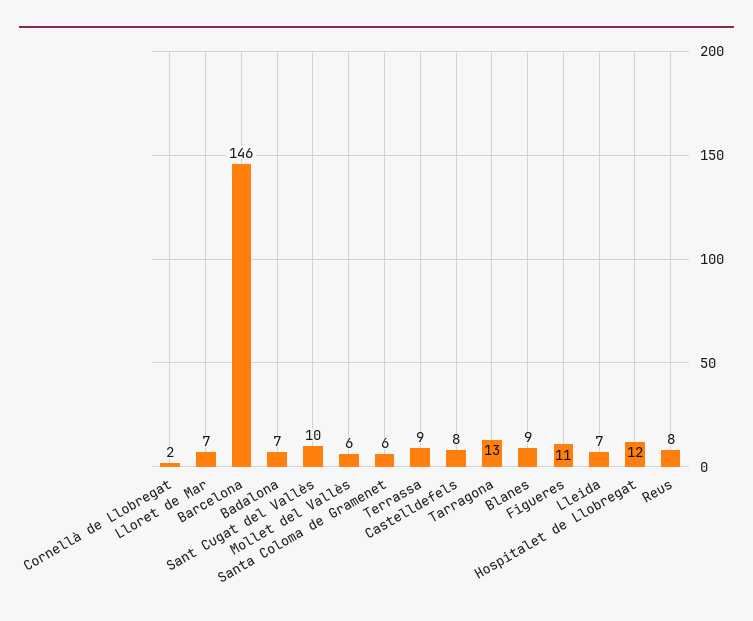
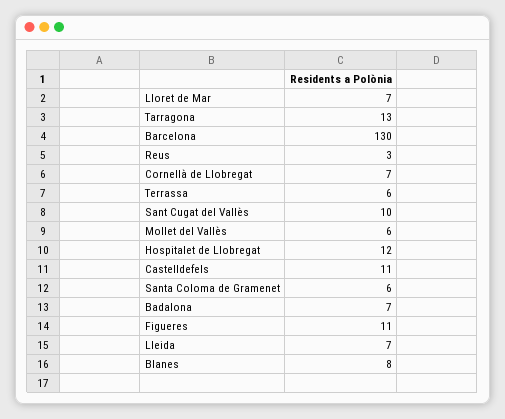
  {
-   "Cornellà de Llobregat": 2,
+   "Cornellà de Llobregat": 7,
    "Lloret de Mar": 7,
-   "Barcelona": 146,
+   "Barcelona": 130,
    "Badalona": 7,
    "Sant Cugat del Vallès": 10,
    "Mollet del Vallès": 6,
    "Santa Coloma de Gramenet": 6,
-   "Terrassa": 9,
+   "Terrassa": 6,
-   "Castelldefels": 8,
+   "Castelldefels": 11,
    "Tarragona": 13,
-   "Blanes": 9,
+   "Blanes": 8,
    "Figueres": 11,
    "Lleida": 7,
    "Hospitalet de Llobregat": 12,
-   "Reus": 8
+   "Reus": 3
  }

